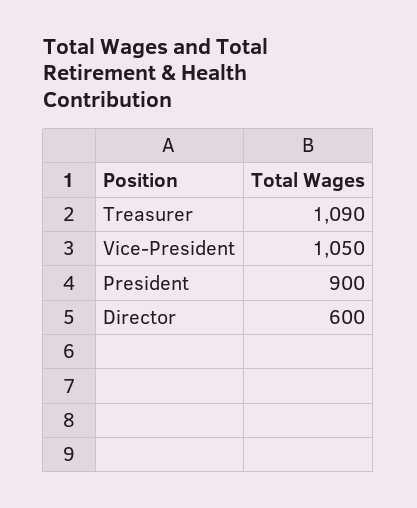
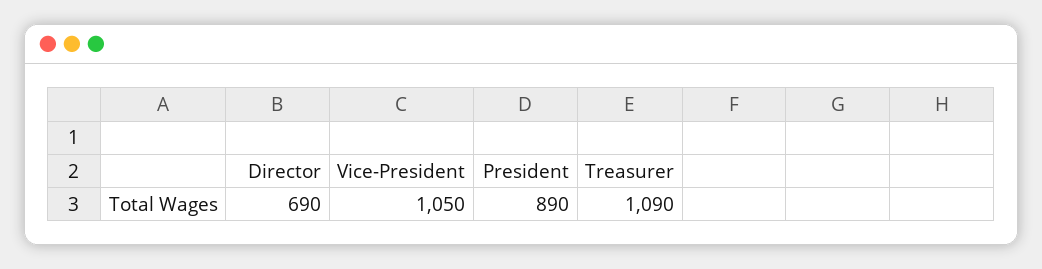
  {
    "Treasurer": 1090,
    "Vice-President": 1050,
-   "President": 900,
+   "President": 890,
-   "Director": 600
+   "Director": 690
  }

